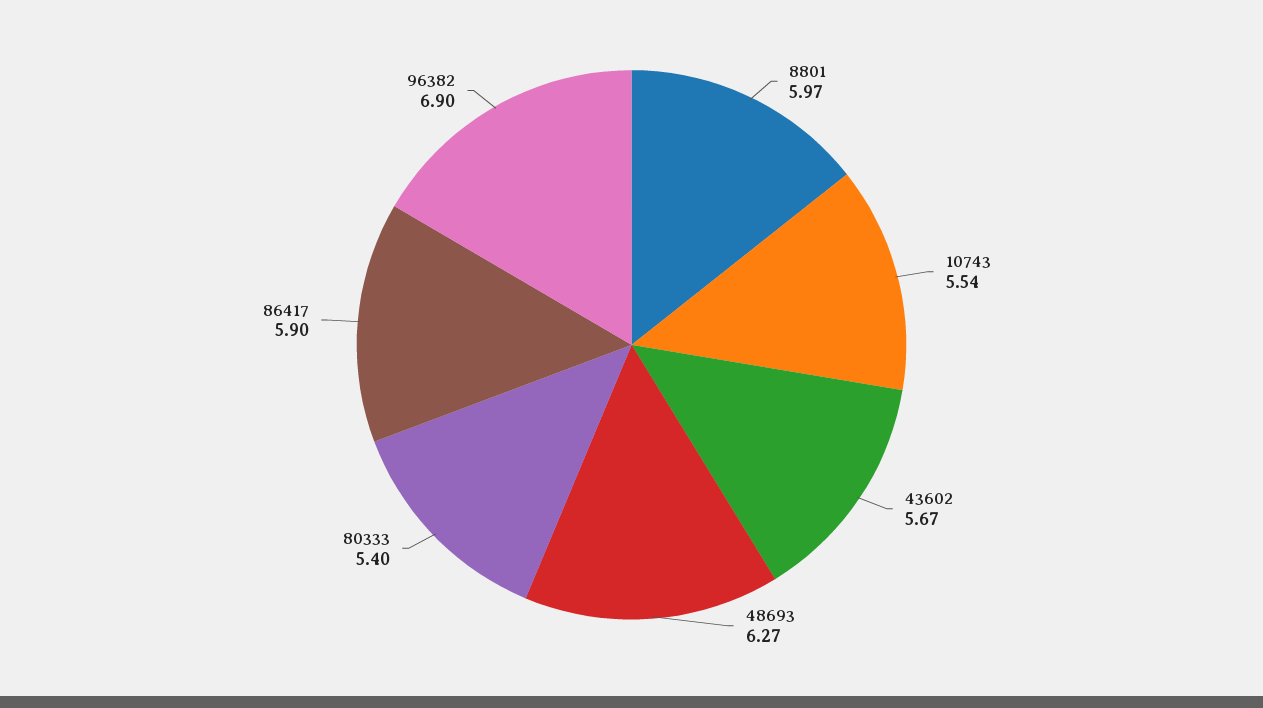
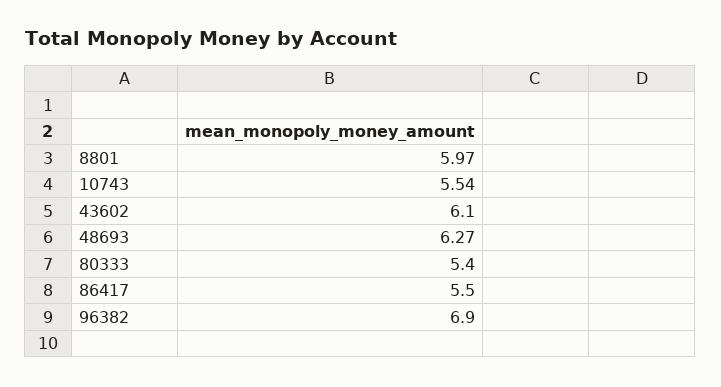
  {
    "8801": 5.97,
    "10743": 5.54,
-   "43602": 5.67,
+   "43602": 6.1,
    "48693": 6.27,
    "80333": 5.4,
-   "86417": 5.9,
+   "86417": 5.5,
    "96382": 6.9
  }

